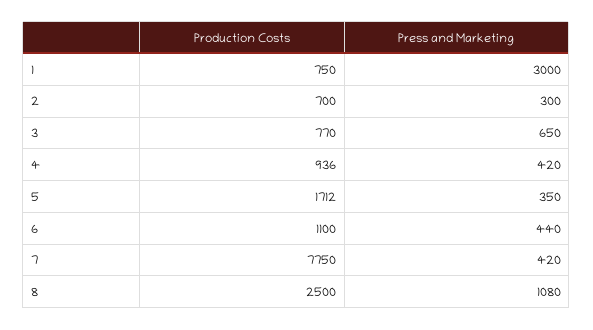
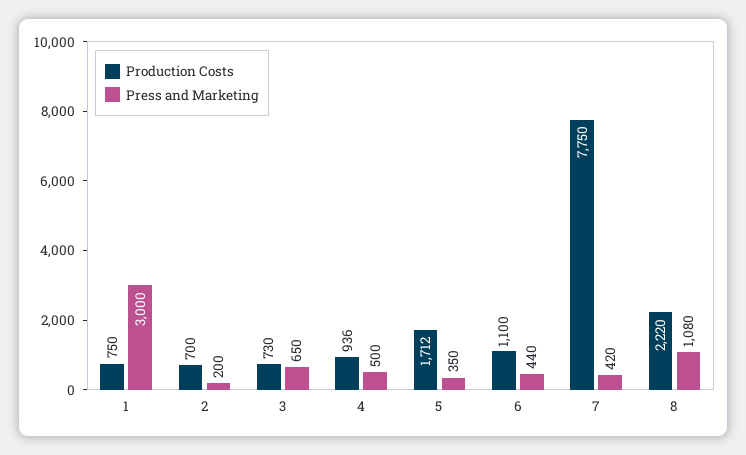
  {
    "Production Costs": {
      "1": 750,
      "2": 700,
-     "3": 770,
+     "3": 730,
      "4": 936,
      "5": 1712,
      "6": 1100,
      "7": 7750,
-     "8": 2500
+     "8": 2220
    },
    "Press and Marketing": {
      "1": 3000,
-     "2": 300,
+     "2": 200,
      "3": 650,
-     "4": 420,
+     "4": 500,
      "5": 350,
      "6": 440,
      "7": 420,
      "8": 1080
    }
  }

